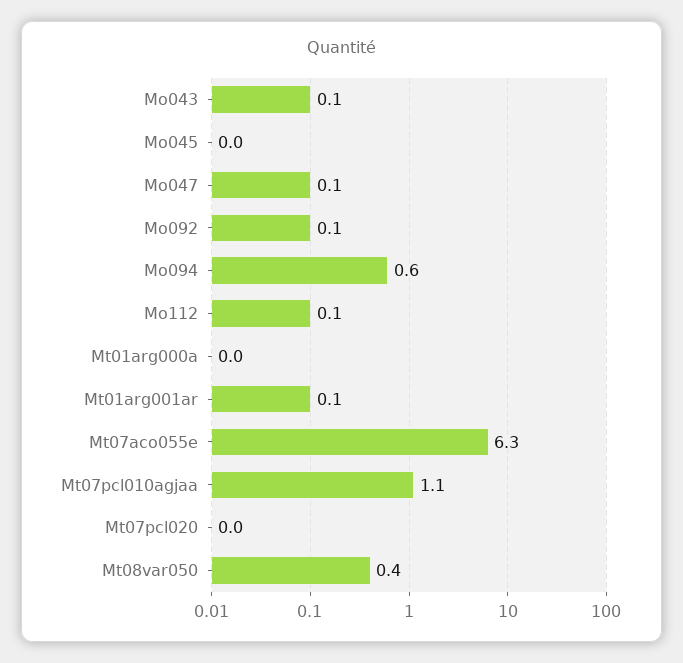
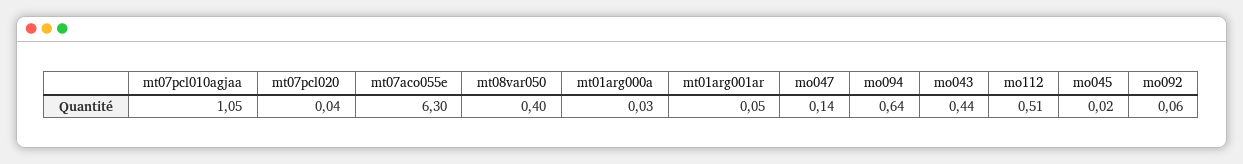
  {
-   "Mo043": 0.1,
+   "Mo043": 0.44,
    "Mo045": 0.02,
    "Mo047": 0.14,
    "Mo092": 0.06,
    "Mo094": 0.64,
-   "Mo112": 0.1,
+   "Mo112": 0.51,
    "Mt01arg000a": 0.03,
    "Mt01arg001ar": 0.05,
    "Mt07aco055e": 6.3,
    "Mt07pcl010agjaa": 1.05,
    "Mt07pcl020": 0.04,
    "Mt08var050": 0.4
  }

